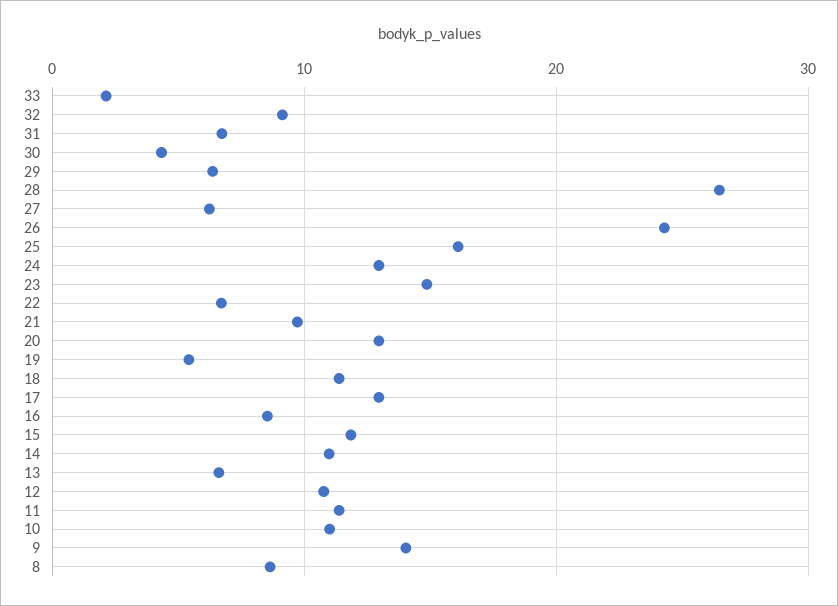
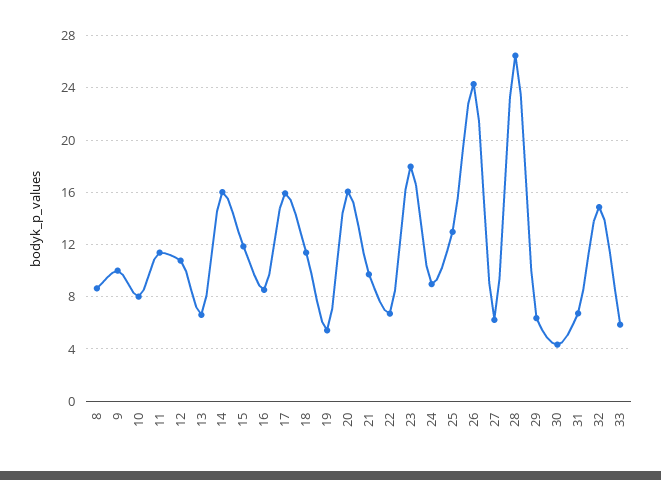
  {
-   "33": 2,
+   "33": 6,
-   "32": 9,
+   "32": 15,
    "31": 6.5,
    "30": 4.5,
    "29": 6.5,
    "28": 26.5,
    "27": 6,
    "26": 24.5,
-   "25": 16,
+   "25": 13,
-   "24": 13,
+   "24": 9,
-   "23": 15,
+   "23": 18,
    "22": 6.5,
    "21": 9.5,
-   "20": 13,
+   "20": 16,
    "19": 5.5,
    "18": 11.5,
-   "17": 13,
+   "17": 16,
    "16": 8.5,
    "15": 12,
-   "14": 11,
+   "14": 16,
    "13": 6.5,
    "12": 11,
    "11": 11.5,
-   "10": 11,
+   "10": 8,
-   "9": 14,
+   "9": 10,
    "8": 8.5
  }

